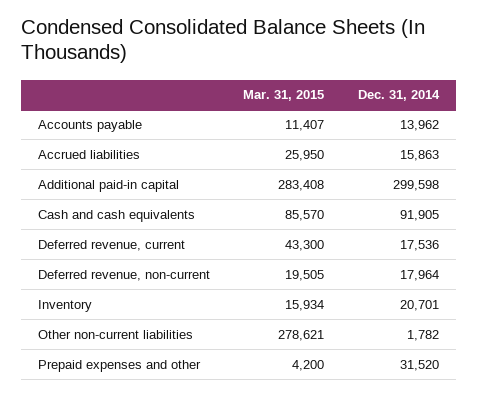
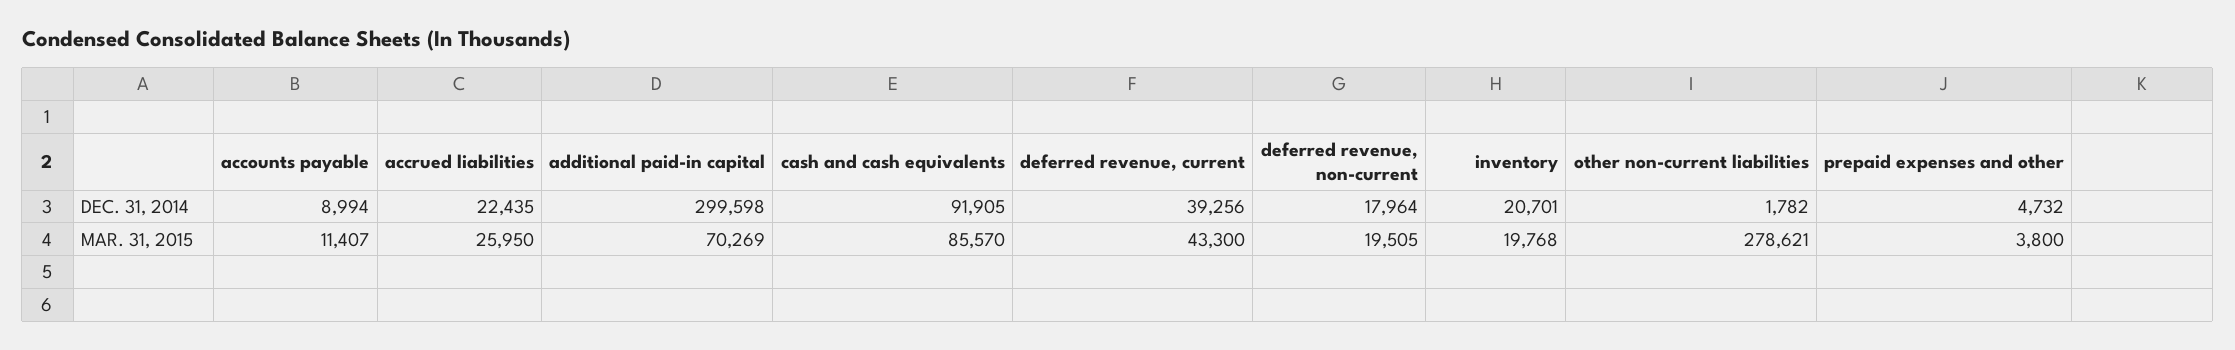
  {
    "Mar. 31, 2015": {
      "Accounts payable": 11407,
      "Accrued liabilities": 25950,
-     "Additional paid-in capital": 283408,
+     "Additional paid-in capital": 70269,
      "Cash and cash equivalents": 85570,
      "Deferred revenue, current": 43300,
      "Deferred revenue, non-current": 19505,
-     "Inventory": 15934,
+     "Inventory": 19768,
      "Other non-current liabilities": 278621,
-     "Prepaid expenses and other": 4200
+     "Prepaid expenses and other": 3800
    },
    "Dec. 31, 2014": {
-     "Accounts payable": 13962,
+     "Accounts payable": 8994,
-     "Accrued liabilities": 15863,
+     "Accrued liabilities": 22435,
      "Additional paid-in capital": 299598,
      "Cash and cash equivalents": 91905,
-     "Deferred revenue, current": 17536,
+     "Deferred revenue, current": 39256,
      "Deferred revenue, non-current": 17964,
      "Inventory": 20701,
      "Other non-current liabilities": 1782,
-     "Prepaid expenses and other": 31520
+     "Prepaid expenses and other": 4732
    }
  }

